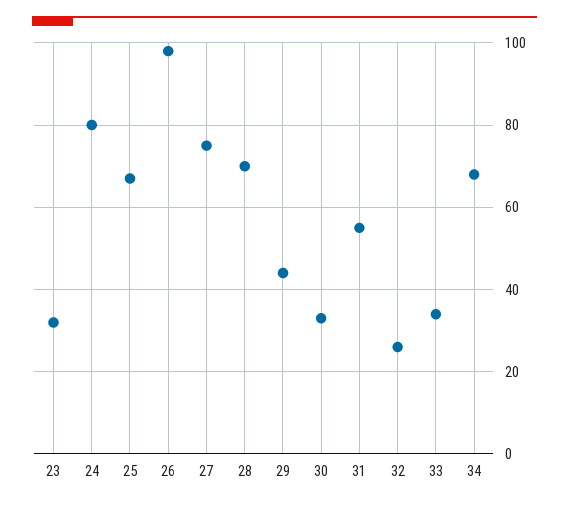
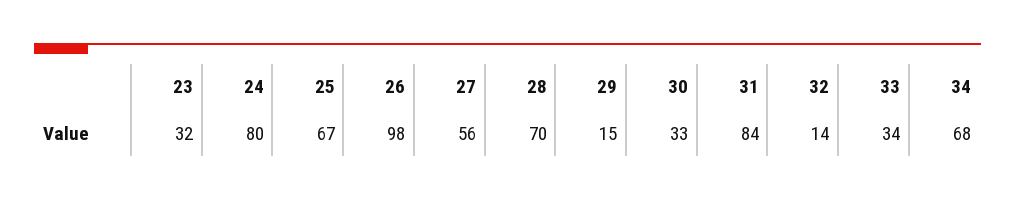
  {
    "23": 32,
    "24": 80,
    "25": 67,
    "26": 98,
-   "27": 75,
+   "27": 56,
    "28": 70,
-   "29": 45,
+   "29": 15,
    "30": 33,
-   "31": 55,
+   "31": 84,
-   "32": 25,
+   "32": 14,
    "33": 34,
    "34": 68
  }

